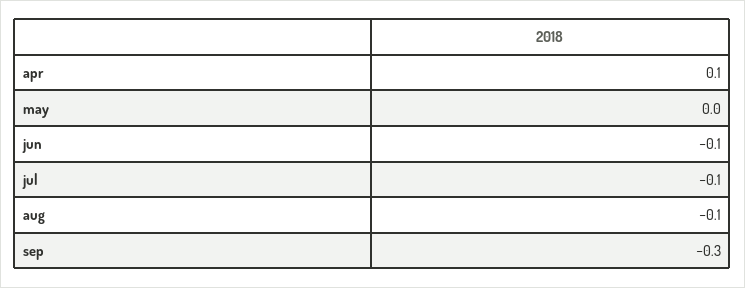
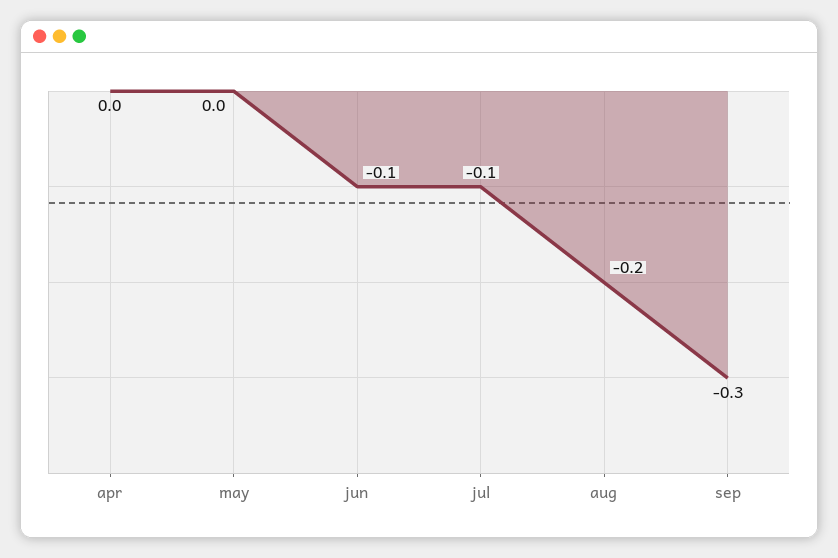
  {
-   "apr": 0.1,
+   "apr": 0,
    "may": 0,
    "jun": -0.1,
    "jul": -0.1,
-   "aug": -0.1,
+   "aug": -0.2,
    "sep": -0.3
  }

